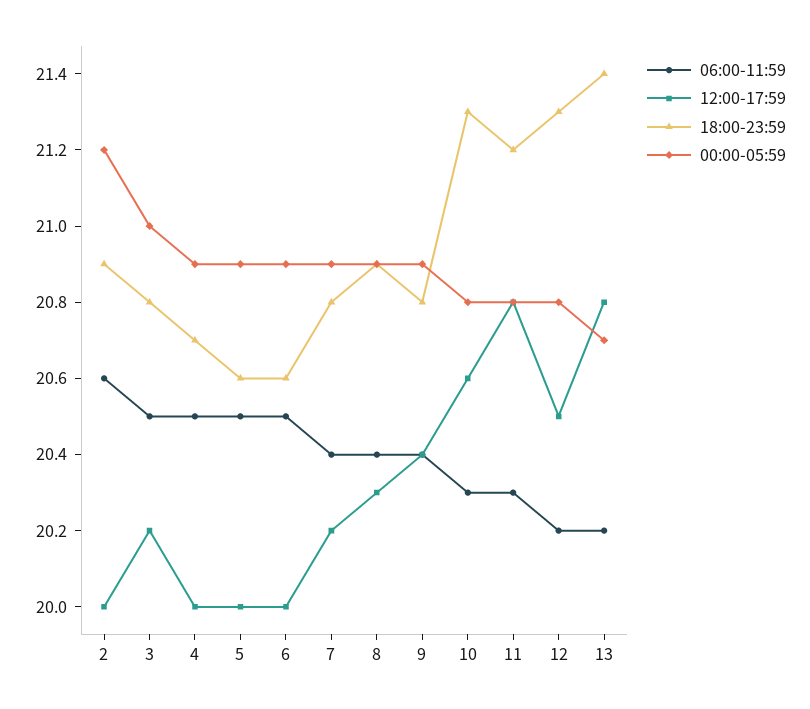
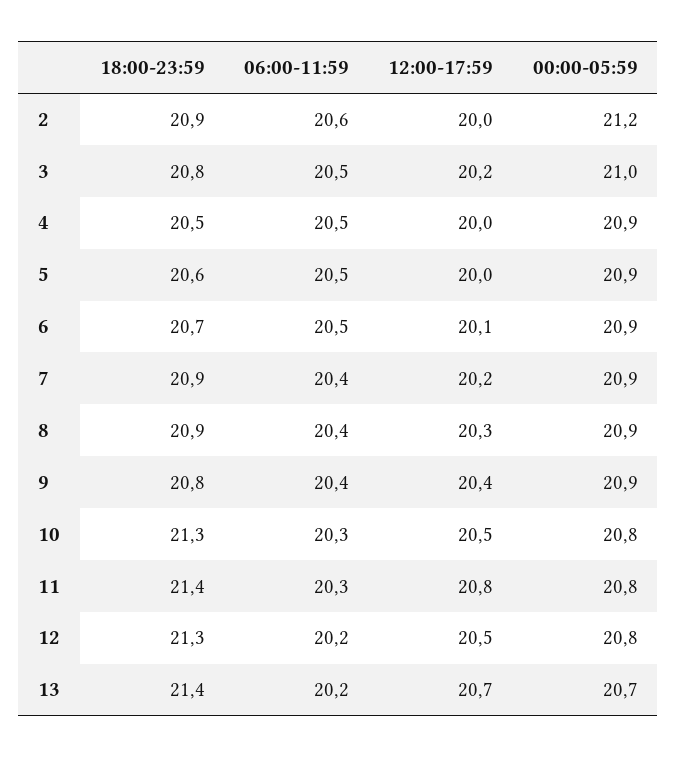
  {
    "06:00-11:59": {
      "2": 20.6,
      "3": 20.5,
      "4": 20.5,
      "5": 20.5,
      "6": 20.5,
      "7": 20.4,
      "8": 20.4,
      "9": 20.4,
      "10": 20.3,
      "11": 20.3,
      "12": 20.2,
      "13": 20.2
    },
    "12:00-17:59": {
      "2": 20,
      "3": 20.2,
      "4": 20,
      "5": 20,
-     "6": 20,
+     "6": 20.1,
      "7": 20.2,
      "8": 20.3,
      "9": 20.4,
-     "10": 20.6,
+     "10": 20.5,
      "11": 20.8,
      "12": 20.5,
-     "13": 20.8
+     "13": 20.7
    },
    "18:00-23:59": {
      "2": 20.9,
      "3": 20.8,
-     "4": 20.7,
+     "4": 20.5,
      "5": 20.6,
-     "6": 20.6,
+     "6": 20.7,
-     "7": 20.8,
+     "7": 20.9,
      "8": 20.9,
      "9": 20.8,
      "10": 21.3,
-     "11": 21.2,
+     "11": 21.4,
      "12": 21.3,
      "13": 21.4
    },
    "00:00-05:59": {
      "2": 21.2,
      "3": 21,
      "4": 20.9,
      "5": 20.9,
      "6": 20.9,
      "7": 20.9,
      "8": 20.9,
      "9": 20.9,
      "10": 20.8,
      "11": 20.8,
      "12": 20.8,
      "13": 20.7
    }
  }

